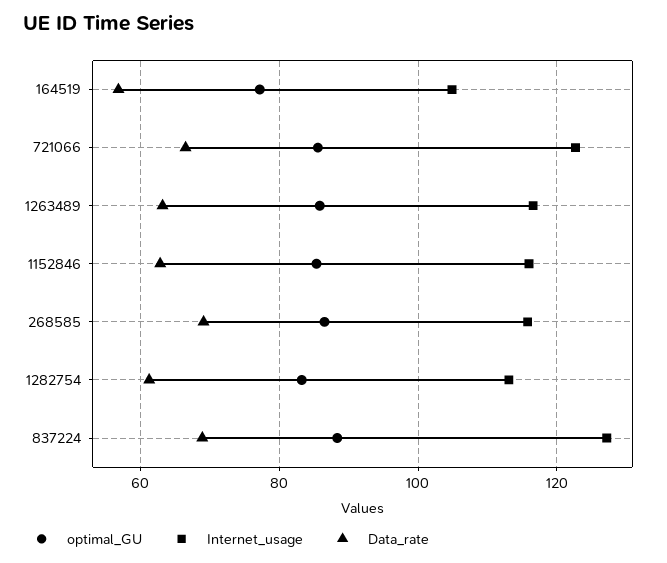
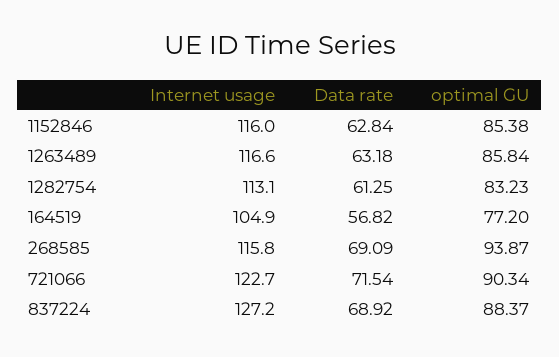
  {
    "optimal_GU": {
      "164519": 77.2,
-     "721066": 86,
+     "721066": 90.34,
      "1263489": 85.84,
      "1152846": 85.38,
-     "268585": 86,
+     "268585": 93.87,
      "1282754": 83.23,
      "837224": 88.37
    },
    "Internet_usage": {
      "164519": 104.9,
      "721066": 122.7,
      "1263489": 116.6,
      "1152846": 116,
      "268585": 115.8,
      "1282754": 113.1,
      "837224": 127.2
    },
    "Data_rate": {
      "164519": 56.82,
-     "721066": 66,
+     "721066": 71.54,
      "1263489": 63.18,
      "1152846": 62.84,
      "268585": 69.09,
      "1282754": 61.25,
      "837224": 68.92
    }
  }

